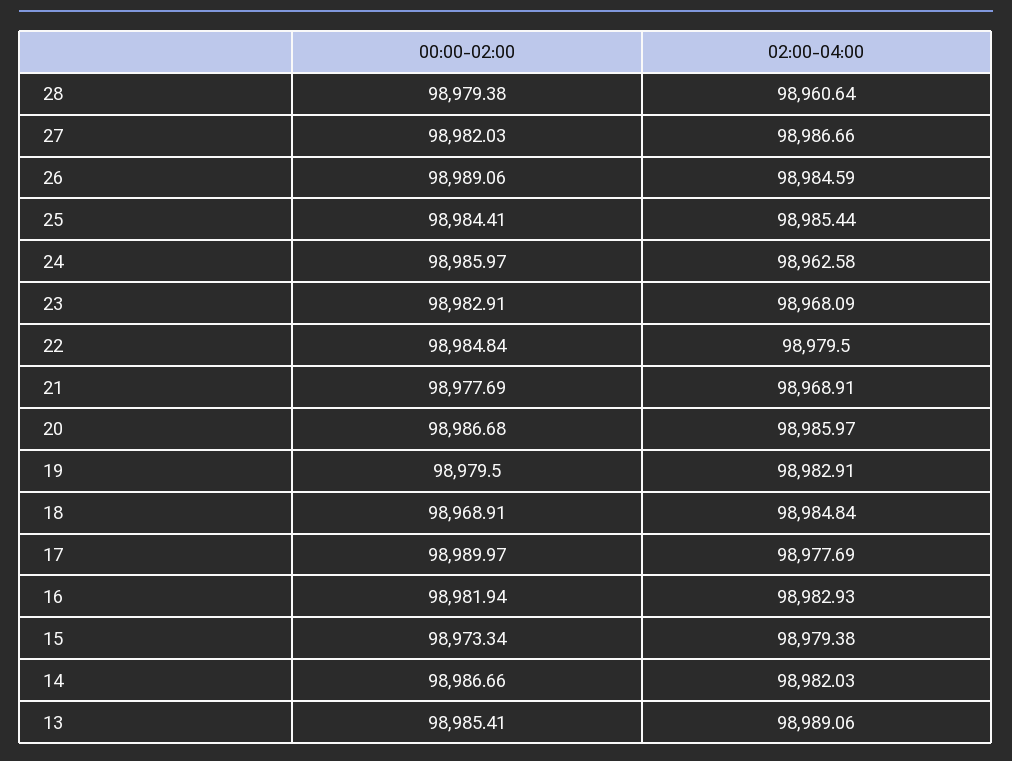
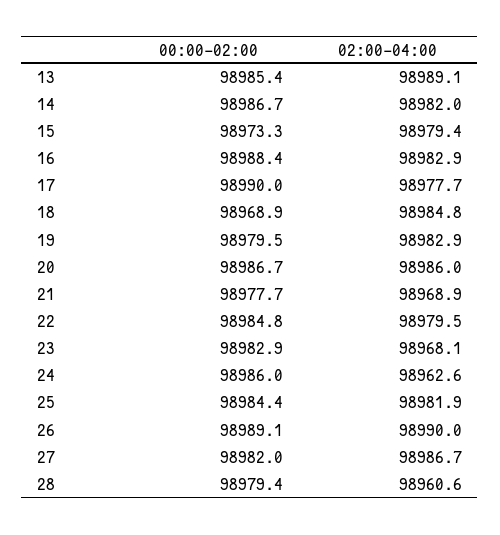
  {
    "00:00-02:00": {
      "28": 98979.38,
      "27": 98982.03,
      "26": 98989.06,
      "25": 98984.41,
      "24": 98985.97,
      "23": 98982.91,
      "22": 98984.84,
      "21": 98977.69,
      "20": 98986.68,
      "19": 98979.5,
      "18": 98968.91,
      "17": 98989.97,
-     "16": 98981.94,
+     "16": 98988.4,
      "15": 98973.34,
      "14": 98986.66,
      "13": 98985.41
    },
    "02:00-04:00": {
      "28": 98960.64,
      "27": 98986.66,
-     "26": 98984.59,
+     "26": 98990,
-     "25": 98985.44,
+     "25": 98981.9,
      "24": 98962.58,
      "23": 98968.09,
      "22": 98979.5,
      "21": 98968.91,
      "20": 98985.97,
      "19": 98982.91,
      "18": 98984.84,
      "17": 98977.69,
      "16": 98982.93,
      "15": 98979.38,
      "14": 98982.03,
      "13": 98989.06
    }
  }

